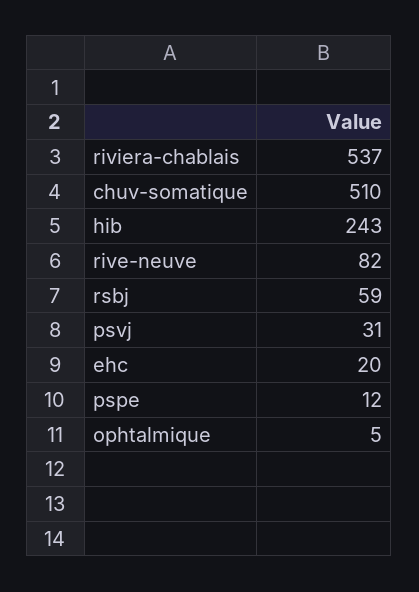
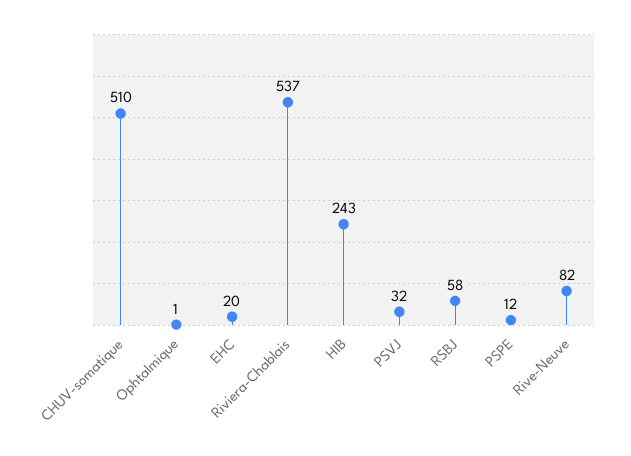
  {
    "riviera-chablais": 537,
    "chuv-somatique": 510,
    "hib": 243,
    "rive-neuve": 82,
-   "rsbj": 59,
+   "rsbj": 58,
-   "psvj": 31,
+   "psvj": 32,
    "ehc": 20,
    "pspe": 12,
-   "ophtalmique": 5
+   "ophtalmique": 1
  }

